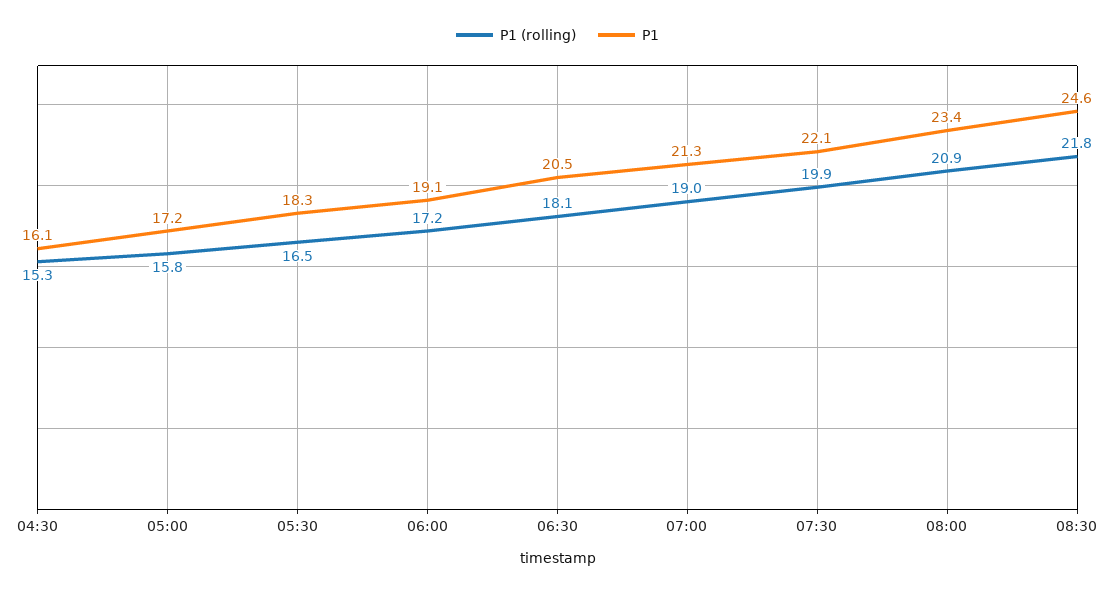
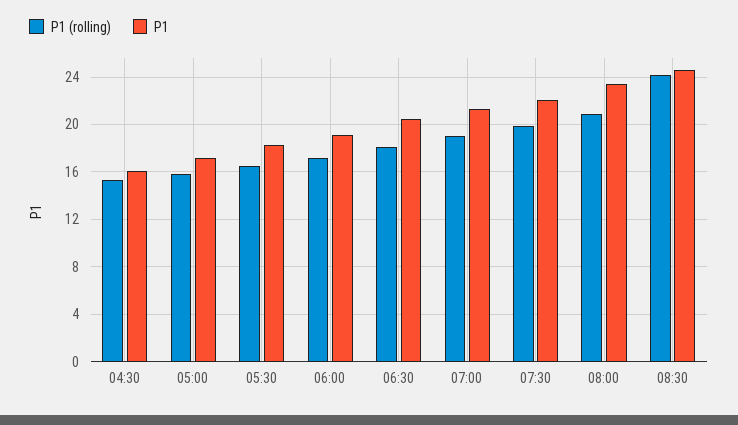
  {
    "P1 (rolling)": {
      "04:30": 15.3,
      "05:00": 15.8,
      "05:30": 16.5,
      "06:00": 17.2,
      "06:30": 18.1,
      "07:00": 19,
      "07:30": 19.9,
      "08:00": 20.9,
-     "08:30": 21.8
+     "08:30": 24
    },
    "P1": {
      "04:30": 16.1,
      "05:00": 17.2,
      "05:30": 18.3,
      "06:00": 19.1,
      "06:30": 20.5,
      "07:00": 21.3,
      "07:30": 22.1,
      "08:00": 23.4,
      "08:30": 24.6
    }
  }

